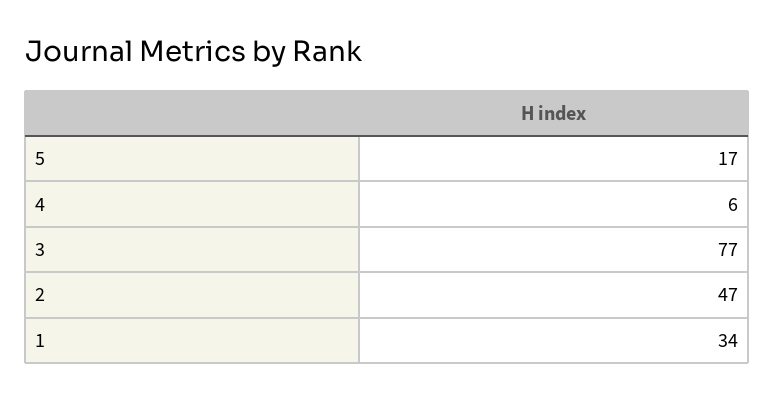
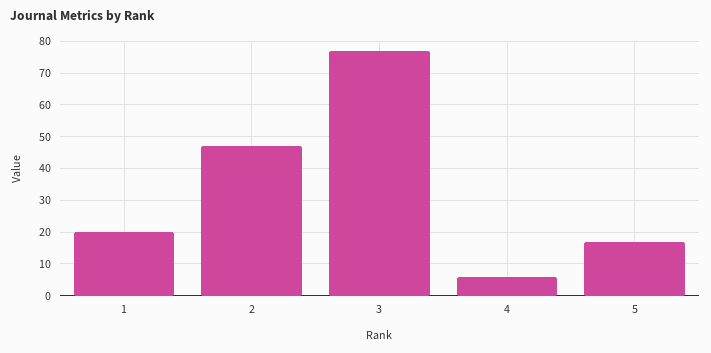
  {
    "5": 17,
    "4": 6,
    "3": 77,
    "2": 47,
-   "1": 34
+   "1": 20
  }

